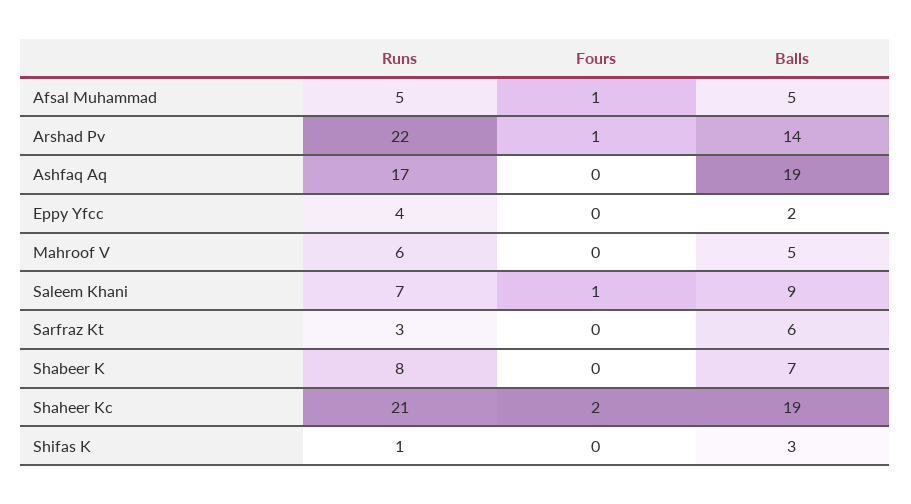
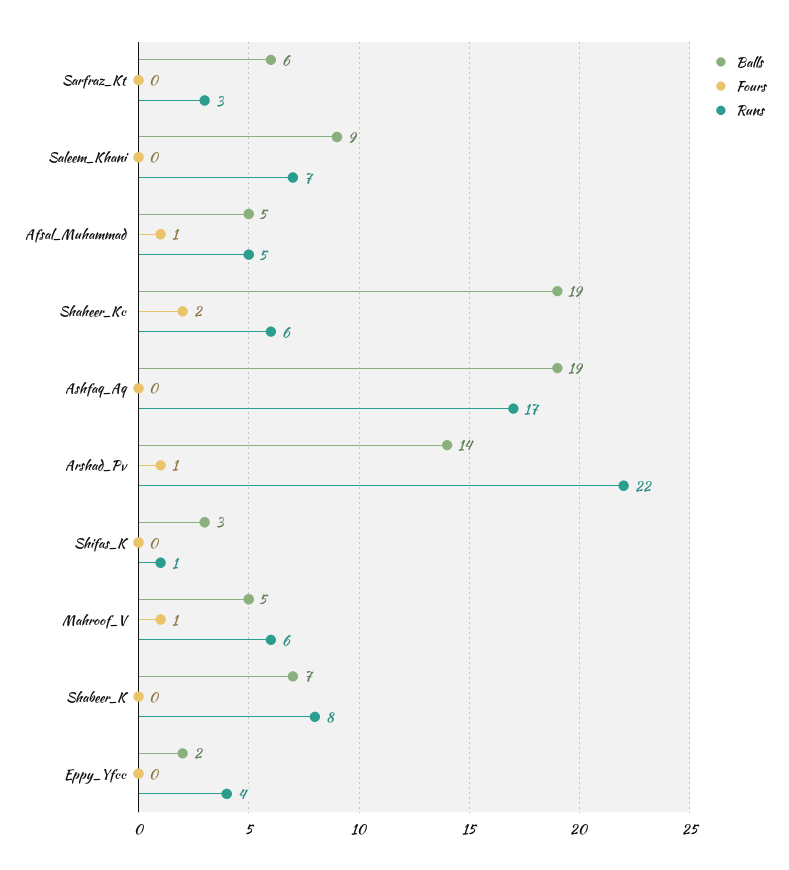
  {
    "Runs": {
      "Afsal Muhammad": 5,
      "Arshad Pv": 22,
      "Ashfaq Aq": 17,
      "Eppy Yfcc": 4,
      "Mahroof V": 6,
      "Saleem Khani": 7,
      "Sarfraz Kt": 3,
      "Shabeer K": 8,
-     "Shaheer Kc": 21,
+     "Shaheer Kc": 6,
      "Shifas K": 1
    },
    "Fours": {
      "Afsal Muhammad": 1,
      "Arshad Pv": 1,
      "Ashfaq Aq": 0,
      "Eppy Yfcc": 0,
-     "Mahroof V": 0,
+     "Mahroof V": 1,
-     "Saleem Khani": 1,
+     "Saleem Khani": 0,
      "Sarfraz Kt": 0,
      "Shabeer K": 0,
      "Shaheer Kc": 2,
      "Shifas K": 0
    },
    "Balls": {
      "Afsal Muhammad": 5,
      "Arshad Pv": 14,
      "Ashfaq Aq": 19,
      "Eppy Yfcc": 2,
      "Mahroof V": 5,
      "Saleem Khani": 9,
      "Sarfraz Kt": 6,
      "Shabeer K": 7,
      "Shaheer Kc": 19,
      "Shifas K": 3
    }
  }

